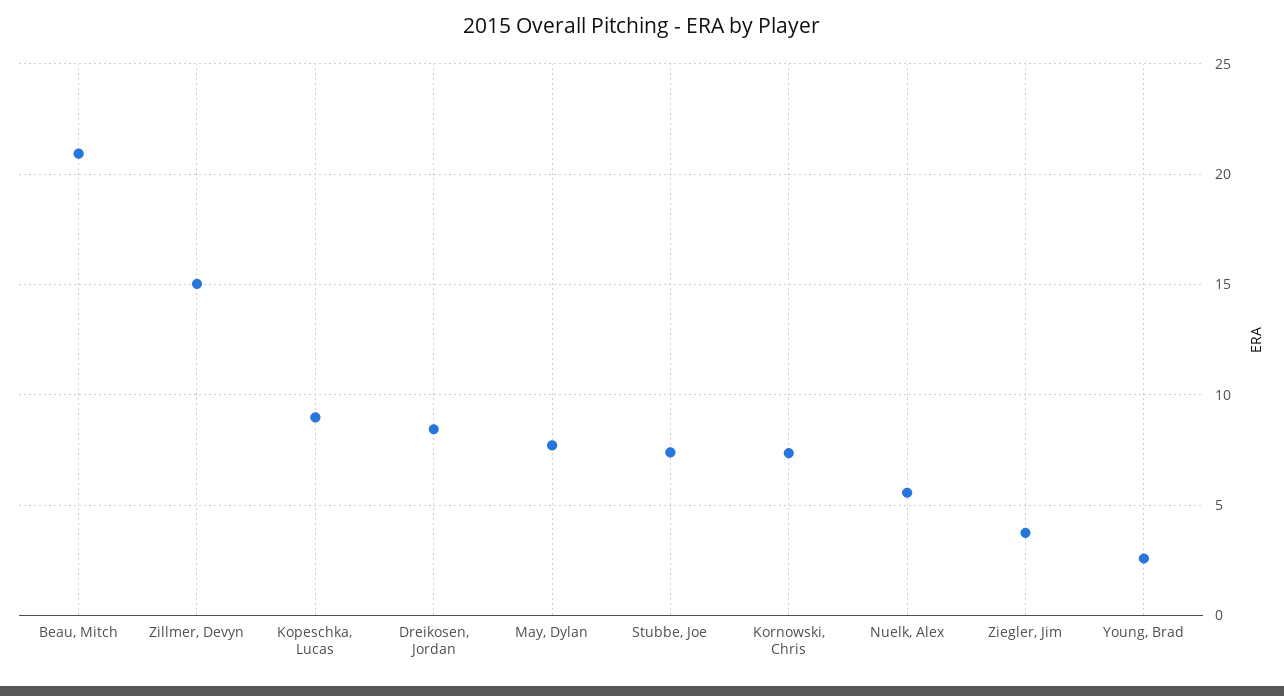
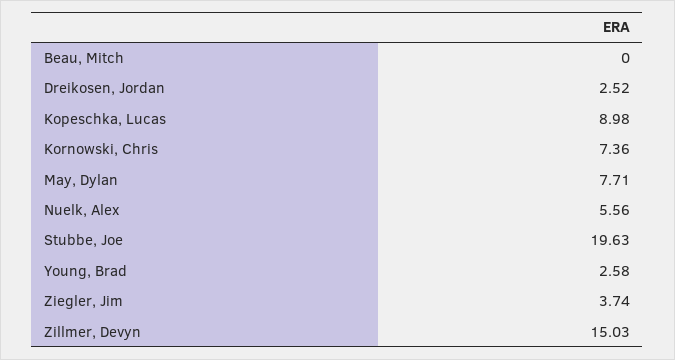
  {
-   "Beau, Mitch": 21,
+   "Beau, Mitch": 0,
    "Zillmer, Devyn": 15.03,
    "Kopeschka, Lucas": 8.98,
-   "Dreikosen, Jordan": 8.5,
+   "Dreikosen, Jordan": 2.52,
    "May, Dylan": 7.71,
-   "Stubbe, Joe": 7.5,
+   "Stubbe, Joe": 19.63,
    "Kornowski, Chris": 7.36,
    "Nuelk, Alex": 5.56,
    "Ziegler, Jim": 3.74,
    "Young, Brad": 2.58
  }

